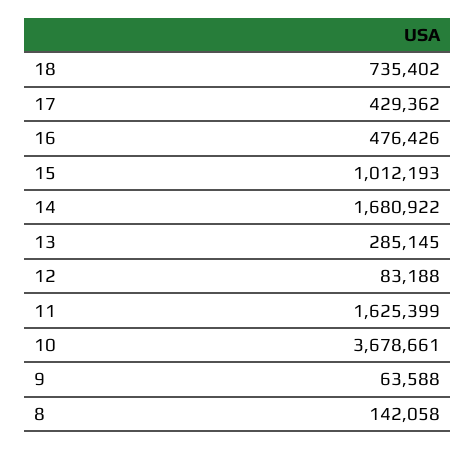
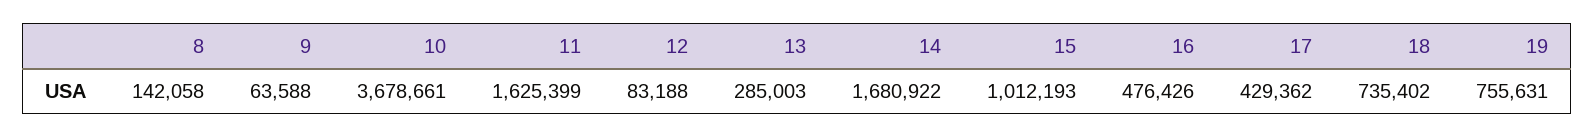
  {
    "18": 735402,
    "17": 429362,
    "16": 476426,
    "15": 1012193,
    "14": 1680922,
-   "13": 285145,
+   "13": 285003,
    "12": 83188,
    "11": 1625399,
    "10": 3678661,
    "9": 63588,
-   "8": 142058
+   "8": 142058,
+   "19": 755631
  }

